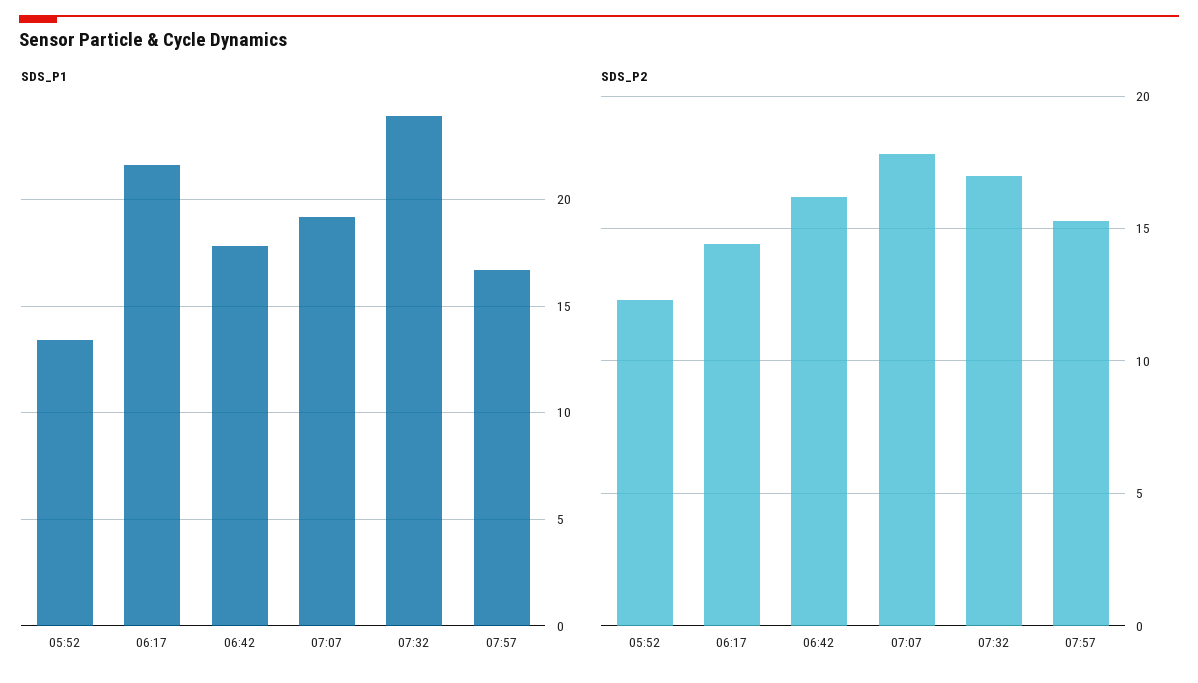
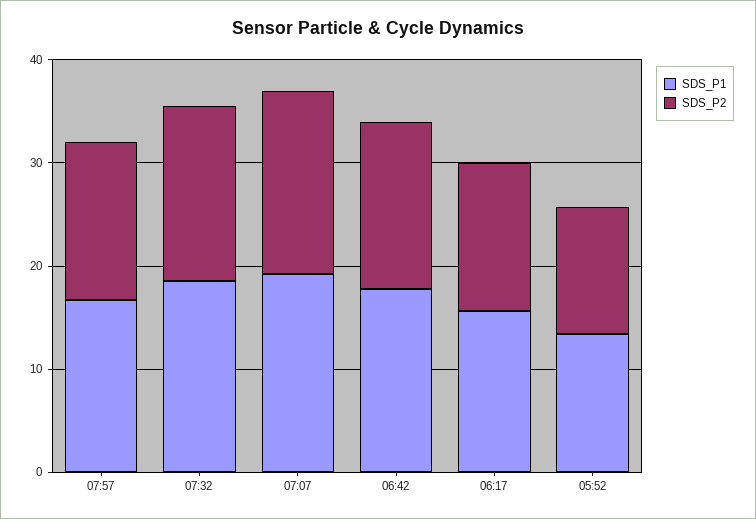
  {
    "SDS_P1": {
      "05:52": 13.5,
-     "06:17": 21.5,
+     "06:17": 16,
      "06:42": 18,
      "07:07": 19,
-     "07:32": 24,
+     "07:32": 18,
      "07:57": 16.5
    },
    "SDS_P2": {
      "05:52": 12.5,
      "06:17": 14.5,
      "06:42": 16,
      "07:07": 18,
      "07:32": 17,
      "07:57": 15.5
    }
  }

